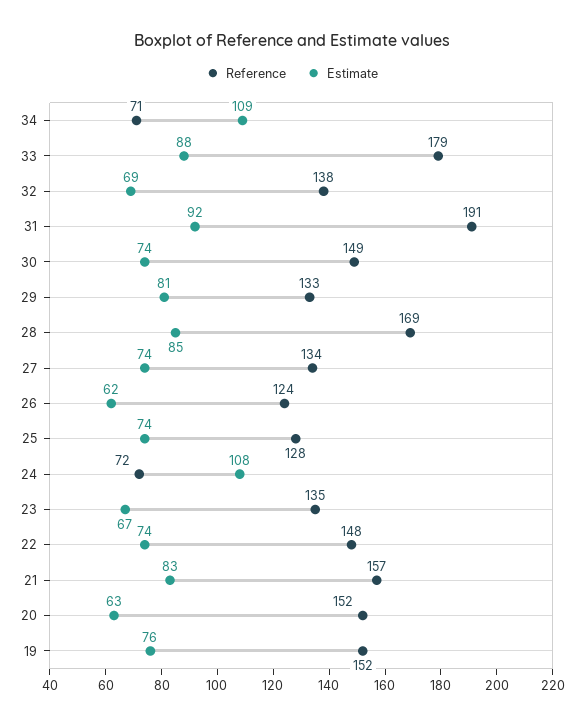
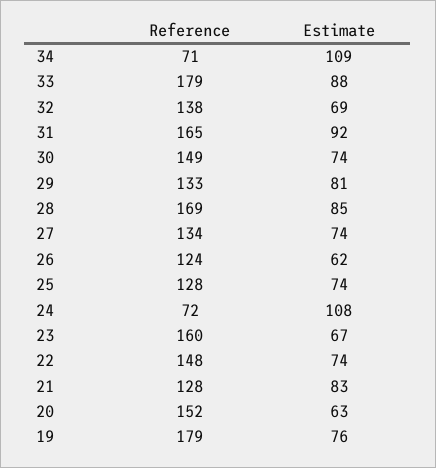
  {
    "Reference": {
      "34": 71,
      "33": 179,
      "32": 138,
-     "31": 191,
+     "31": 165,
      "30": 149,
      "29": 133,
      "28": 169,
      "27": 134,
      "26": 124,
      "25": 128,
      "24": 72,
-     "23": 135,
+     "23": 160,
      "22": 148,
-     "21": 157,
+     "21": 128,
      "20": 152,
-     "19": 152
+     "19": 179
    },
    "Estimate": {
      "34": 109,
      "33": 88,
      "32": 69,
      "31": 92,
      "30": 74,
      "29": 81,
      "28": 85,
      "27": 74,
      "26": 62,
      "25": 74,
      "24": 108,
      "23": 67,
      "22": 74,
      "21": 83,
      "20": 63,
      "19": 76
    }
  }

